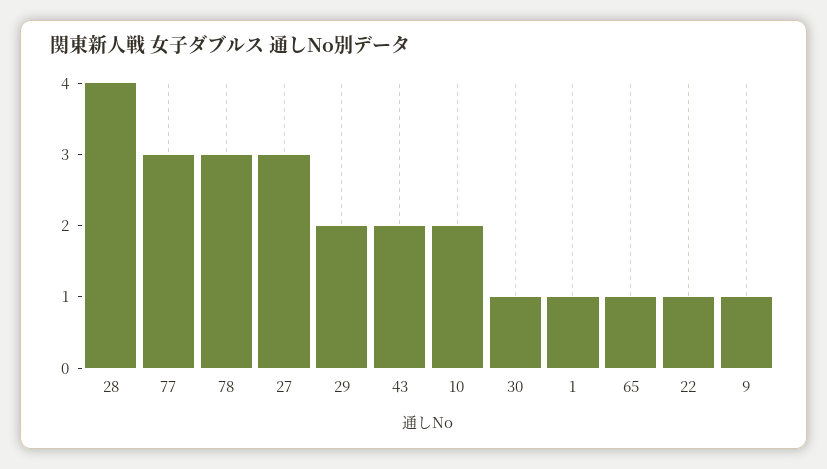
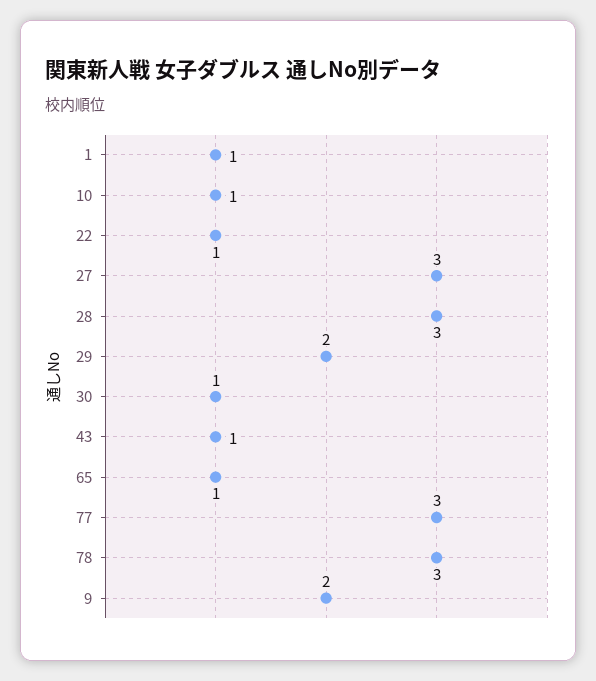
  {
-   "28": 4,
+   "28": 3,
    "77": 3,
    "78": 3,
    "27": 3,
    "29": 2,
-   "43": 2,
+   "43": 1,
-   "10": 2,
+   "10": 1,
    "30": 1,
    "1": 1,
    "65": 1,
    "22": 1,
-   "9": 1
+   "9": 2
  }

